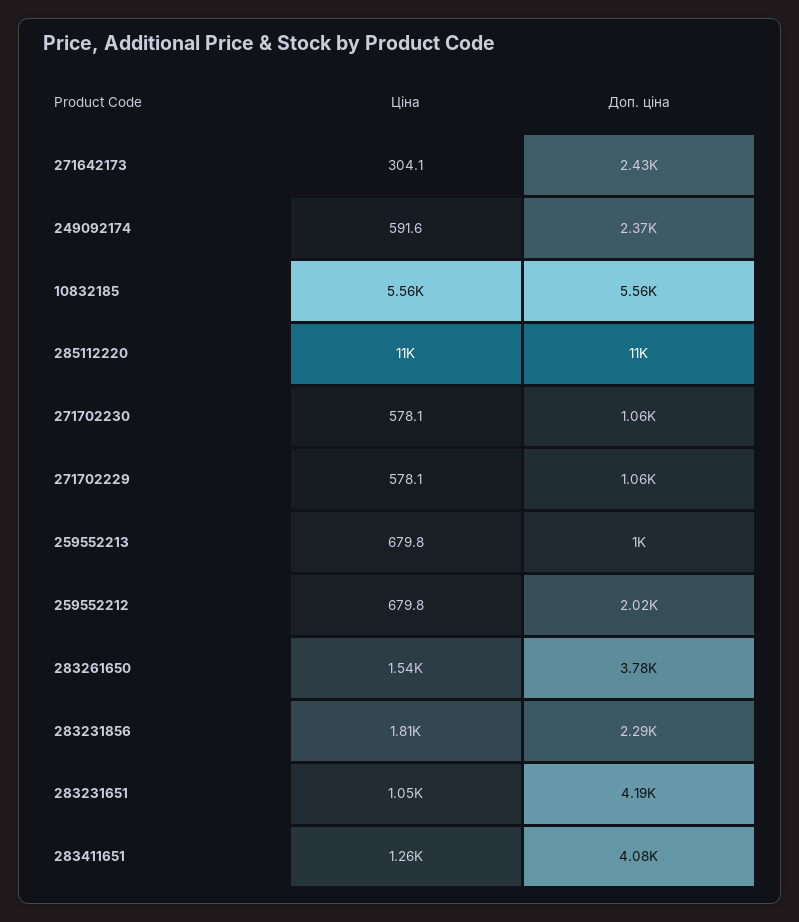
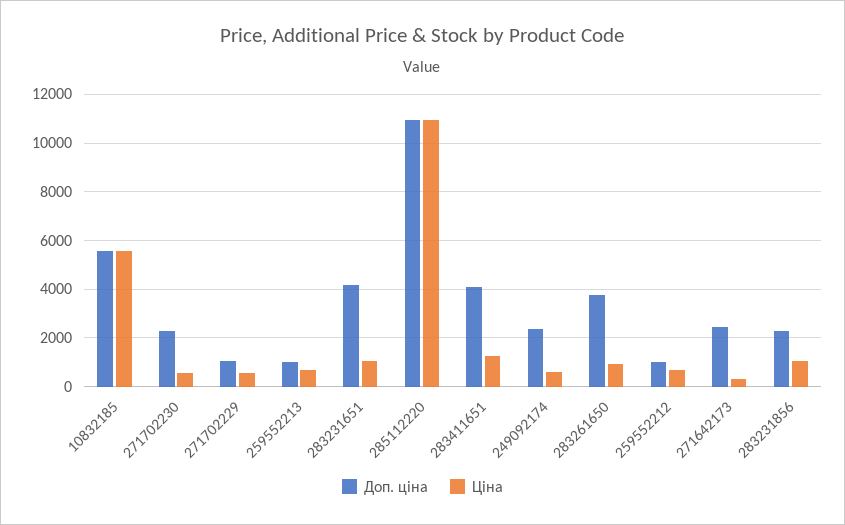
  {
    "Ціна": {
      "271642173": 304.1,
      "249092174": 591.6,
      "10832185": 5560,
      "285112220": 11000,
      "271702230": 578.1,
      "271702229": 578.1,
      "259552213": 679.8,
      "259552212": 679.8,
-     "283261650": 1540,
+     "283261650": 1000,
-     "283231856": 1810,
+     "283231856": 1000,
      "283231651": 1050,
      "283411651": 1260
    },
    "Доп. ціна": {
      "271642173": 2430,
      "249092174": 2370,
      "10832185": 5560,
      "285112220": 11000,
-     "271702230": 1060,
+     "271702230": 2250,
      "271702229": 1060,
      "259552213": 1000,
-     "259552212": 2020,
+     "259552212": 1000,
      "283261650": 3780,
      "283231856": 2290,
      "283231651": 4190,
      "283411651": 4080
    }
  }

